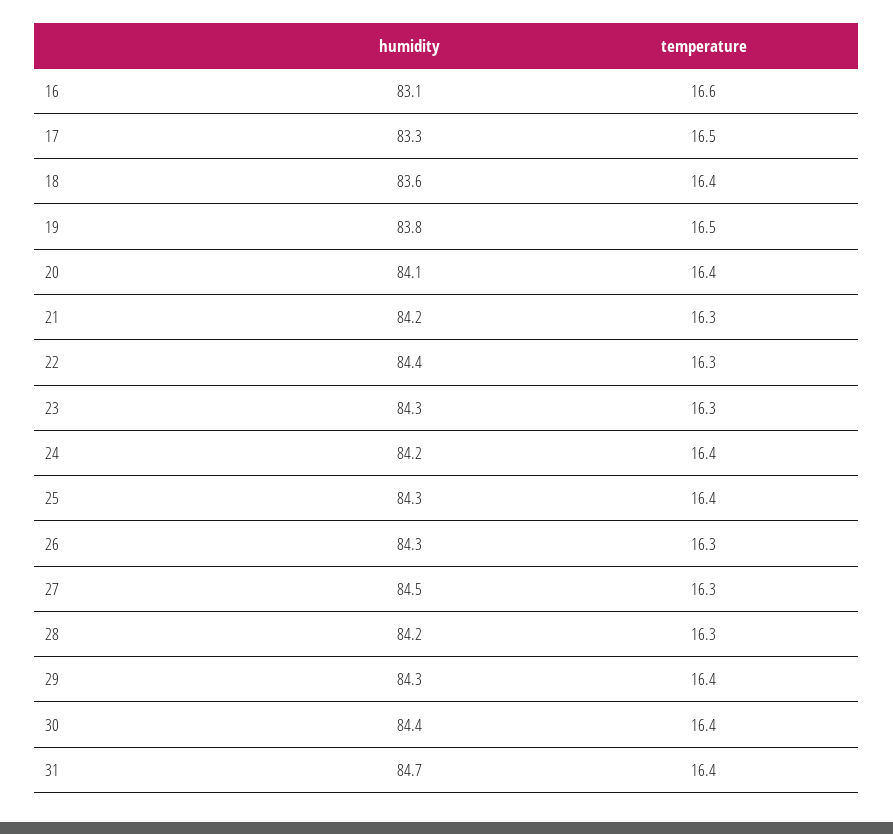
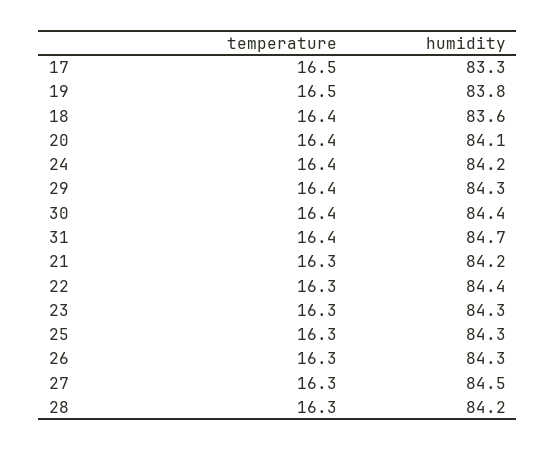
  {
    "humidity": {
-     "16": 83.1,
      "17": 83.3,
      "18": 83.6,
      "19": 83.8,
      "20": 84.1,
      "21": 84.2,
      "22": 84.4,
      "23": 84.3,
      "24": 84.2,
      "25": 84.3,
      "26": 84.3,
      "27": 84.5,
      "28": 84.2,
      "29": 84.3,
      "30": 84.4,
      "31": 84.7
    },
    "temperature": {
-     "16": 16.6,
      "17": 16.5,
      "18": 16.4,
      "19": 16.5,
      "20": 16.4,
      "21": 16.3,
      "22": 16.3,
      "23": 16.3,
      "24": 16.4,
-     "25": 16.4,
+     "25": 16.3,
      "26": 16.3,
      "27": 16.3,
      "28": 16.3,
      "29": 16.4,
      "30": 16.4,
      "31": 16.4
    }
  }

